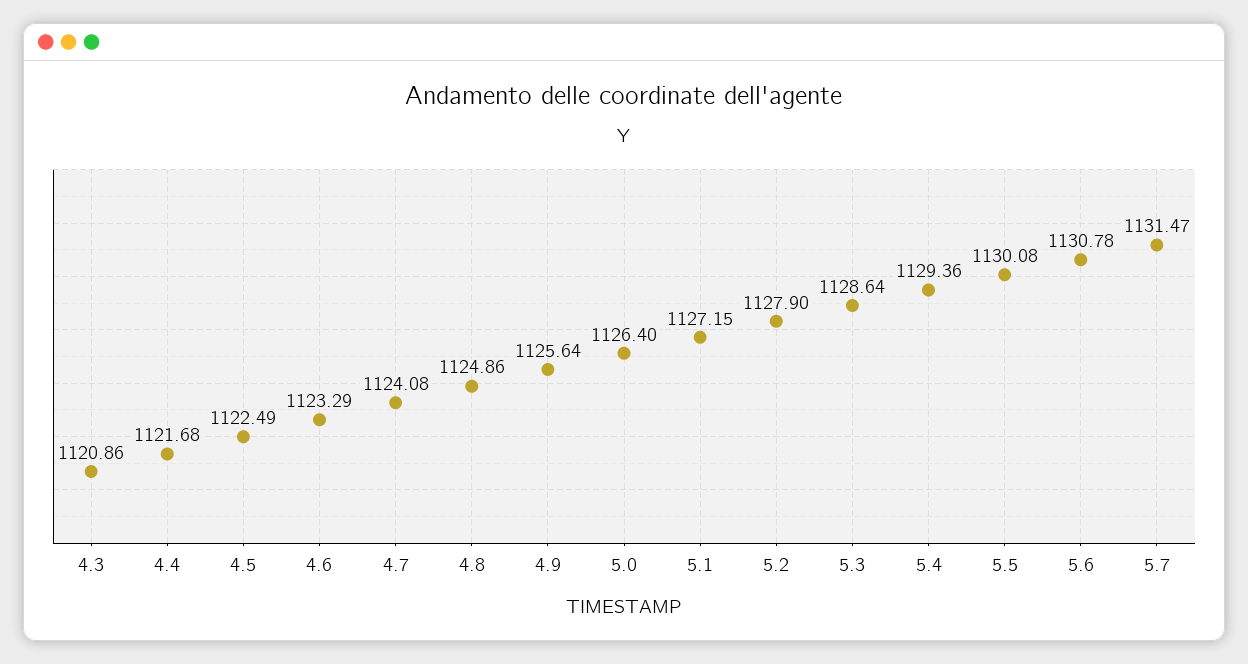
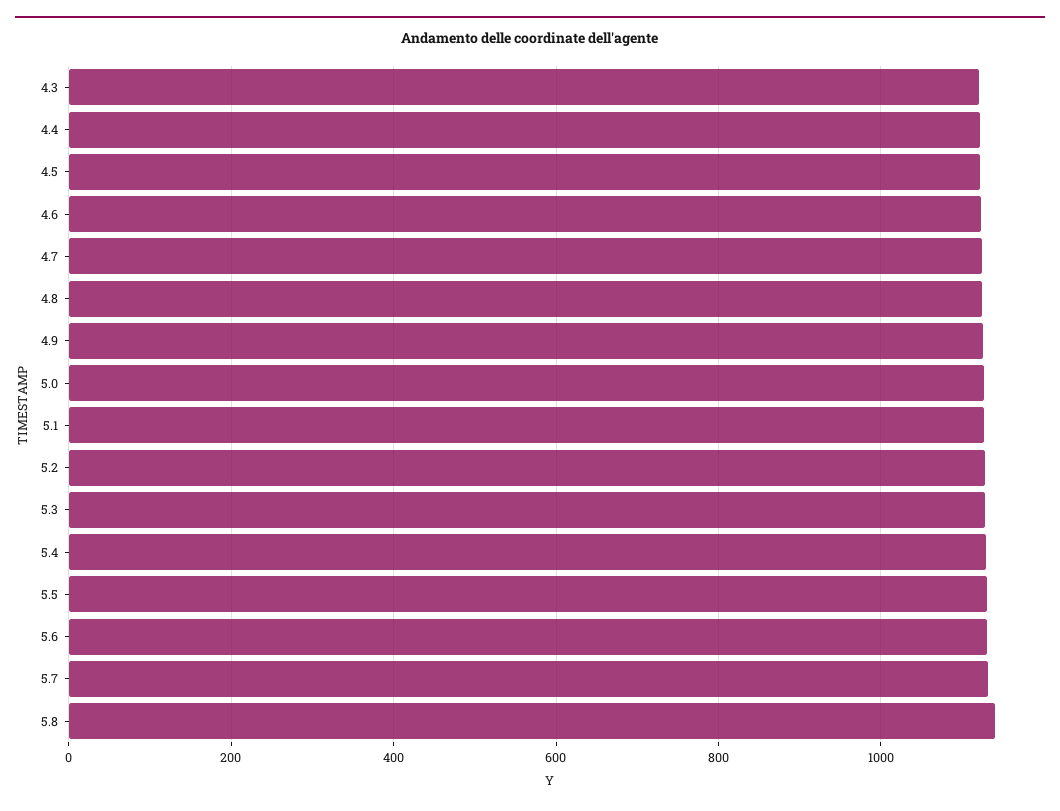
  {
    "4.3": 1120.86,
    "4.4": 1121.68,
    "4.5": 1122.49,
    "4.6": 1123.29,
    "4.7": 1124.08,
    "4.8": 1124.86,
    "4.9": 1125.64,
    "5.0": 1126.4,
    "5.1": 1127.15,
    "5.2": 1127.9,
    "5.3": 1128.64,
    "5.4": 1129.36,
    "5.5": 1130.08,
    "5.6": 1130.78,
-   "5.7": 1131.47
+   "5.7": 1131.47,
+   "5.8": 1140
  }

